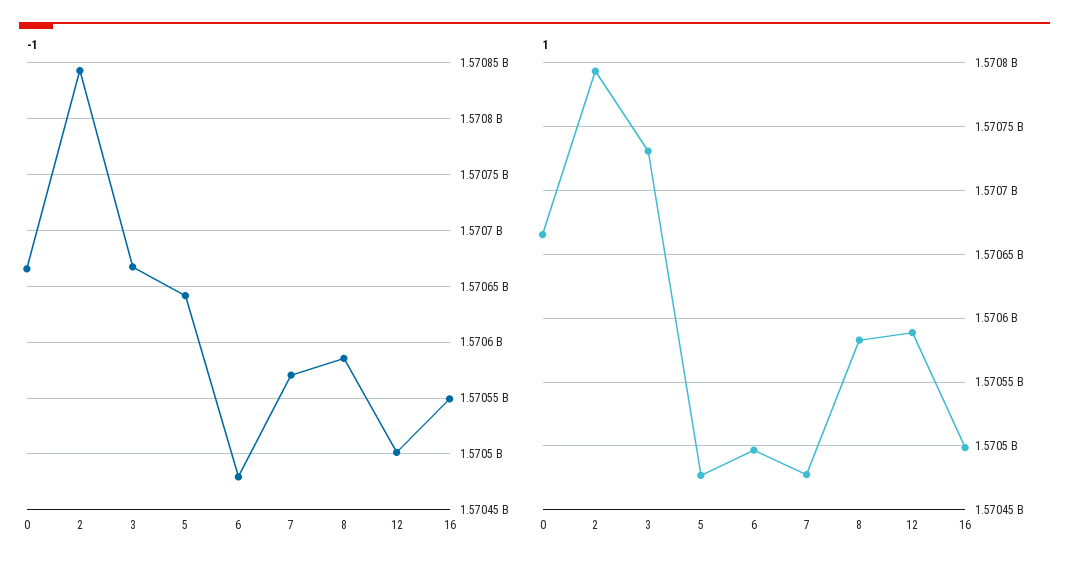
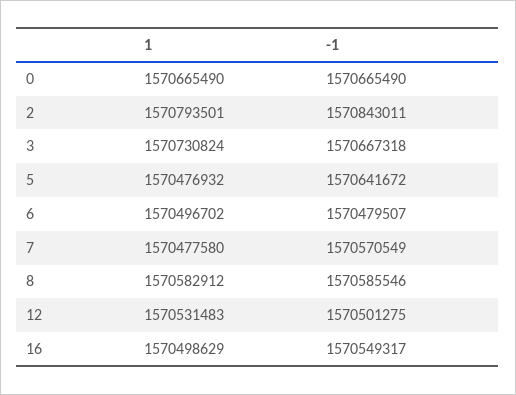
  {
    "-1": {
      "0": 1570665490,
      "2": 1570843011,
      "3": 1570667318,
      "5": 1570641672,
      "6": 1570479507,
      "7": 1570570549,
      "8": 1570585546,
      "12": 1570501275,
      "16": 1570549317
    },
    "1": {
      "0": 1570665490,
      "2": 1570793501,
      "3": 1570730824,
      "5": 1570476932,
      "6": 1570496702,
      "7": 1570477580,
      "8": 1570582912,
-     "12": 1570590000,
+     "12": 1570531483,
      "16": 1570498629
    }
  }

